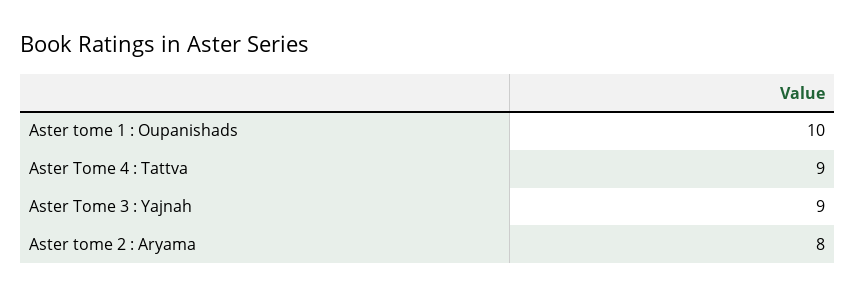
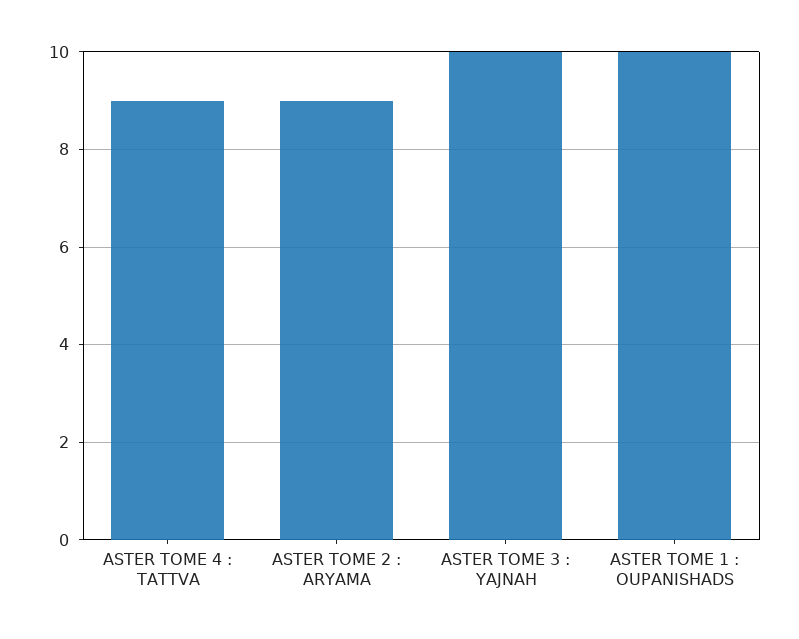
  {
    "Aster tome 1 : Oupanishads": 10,
    "Aster Tome 4 : Tattva": 9,
-   "Aster Tome 3 : Yajnah": 9,
+   "Aster Tome 3 : Yajnah": 10,
-   "Aster tome 2 : Aryama": 8
+   "Aster tome 2 : Aryama": 9
  }

